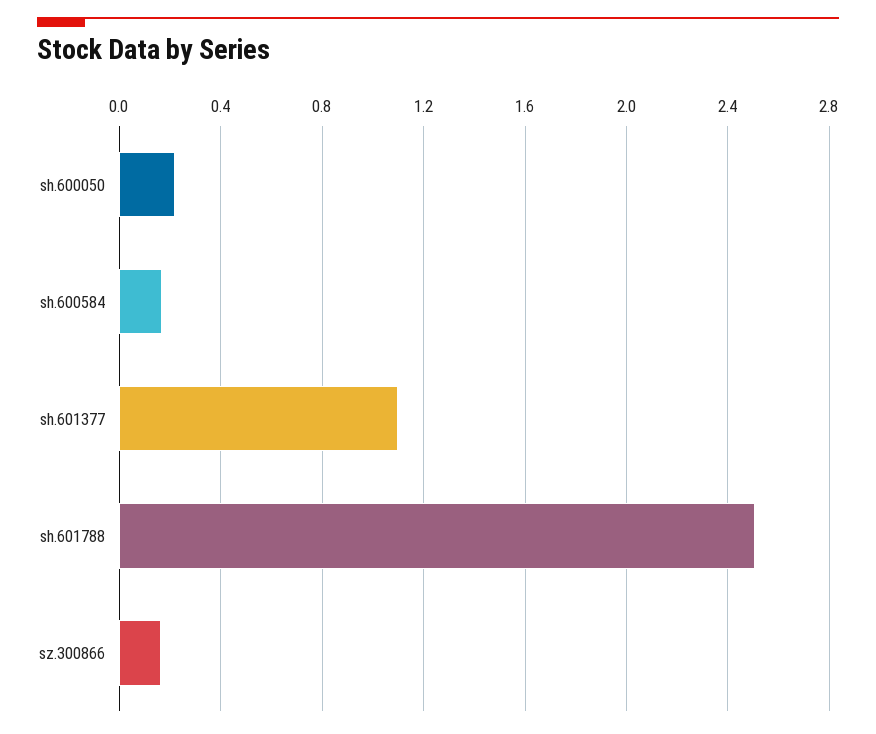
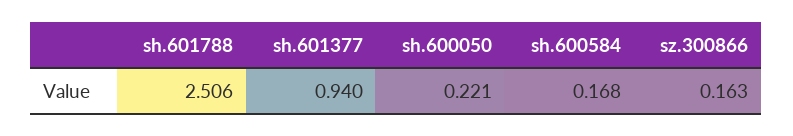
  {
    "sh.600050": 0.221,
    "sh.600584": 0.168,
-   "sh.601377": 1.1,
+   "sh.601377": 0.94,
    "sh.601788": 2.506,
    "sz.300866": 0.163
  }

